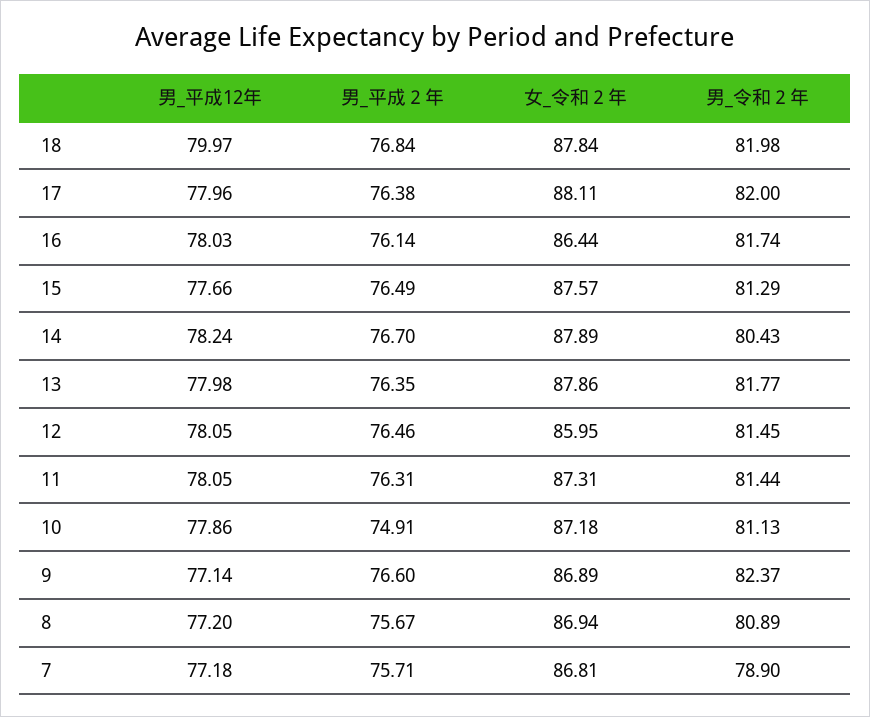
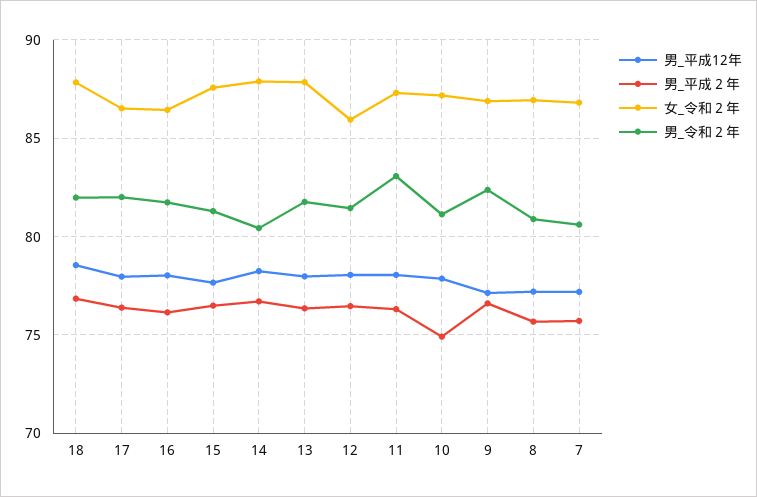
  {
    "男_平成12年": {
-     "18": 79.97,
+     "18": 78.5,
      "17": 77.96,
      "16": 78.03,
      "15": 77.66,
      "14": 78.24,
      "13": 77.98,
      "12": 78.05,
      "11": 78.05,
      "10": 77.86,
      "9": 77.14,
      "8": 77.2,
      "7": 77.18
    },
    "男_平成２年": {
      "18": 76.84,
      "17": 76.38,
      "16": 76.14,
      "15": 76.49,
      "14": 76.7,
      "13": 76.35,
      "12": 76.46,
      "11": 76.31,
      "10": 74.91,
      "9": 76.6,
      "8": 75.67,
      "7": 75.71
    },
    "女_令和２年": {
      "18": 87.84,
-     "17": 88.11,
+     "17": 86.5,
      "16": 86.44,
      "15": 87.57,
      "14": 87.89,
      "13": 87.86,
      "12": 85.95,
      "11": 87.31,
      "10": 87.18,
      "9": 86.89,
      "8": 86.94,
      "7": 86.81
    },
    "男_令和２年": {
      "18": 81.98,
      "17": 82,
      "16": 81.74,
      "15": 81.29,
      "14": 80.43,
      "13": 81.77,
      "12": 81.45,
-     "11": 81.44,
+     "11": 83,
      "10": 81.13,
      "9": 82.37,
      "8": 80.89,
-     "7": 78.9
+     "7": 80.5
    }
  }

